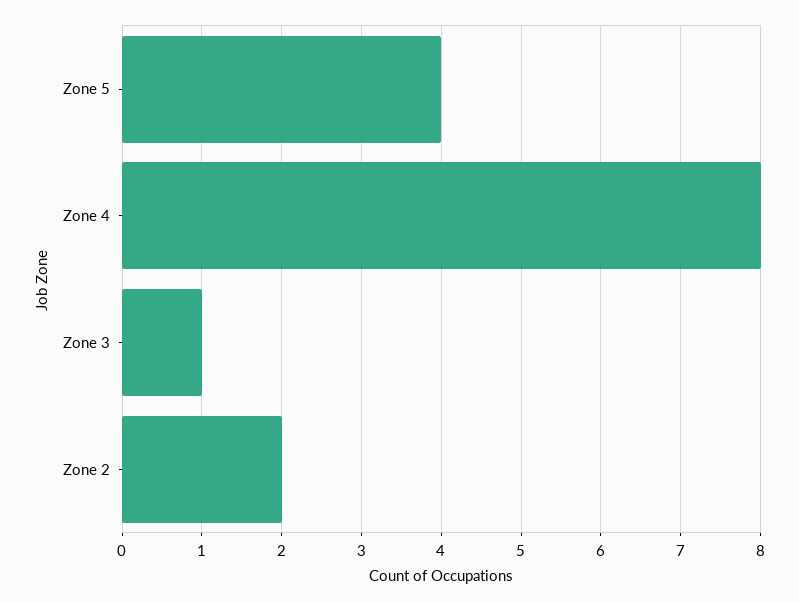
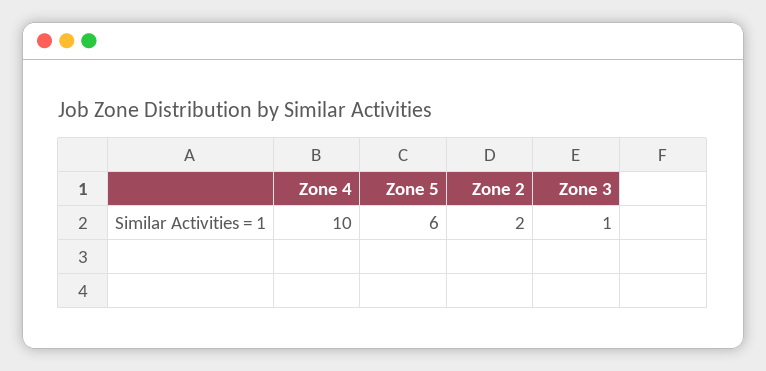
  {
-   "Zone 5": 4,
+   "Zone 5": 6,
-   "Zone 4": 8,
+   "Zone 4": 10,
    "Zone 3": 1,
    "Zone 2": 2
  }

